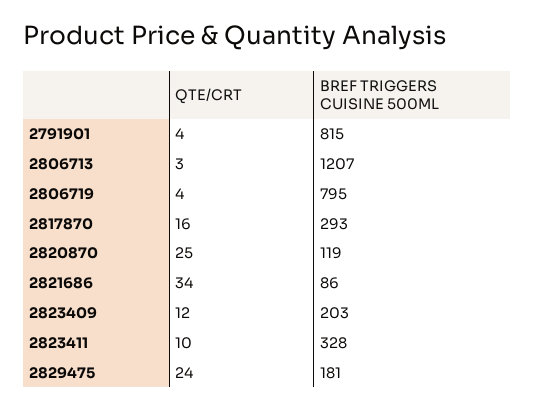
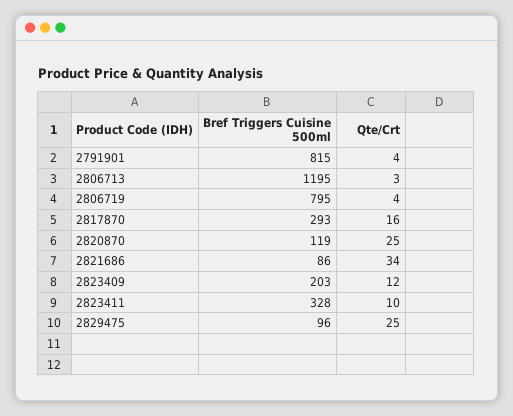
  {
    "QTE/CRT": {
      "2791901": 4,
      "2806713": 3,
      "2806719": 4,
      "2817870": 16,
      "2820870": 25,
      "2821686": 34,
      "2823409": 12,
      "2823411": 10,
-     "2829475": 24
+     "2829475": 25
    },
    "BREF TRIGGERS CUISINE 500ML": {
      "2791901": 815,
-     "2806713": 1207,
+     "2806713": 1195,
      "2806719": 795,
      "2817870": 293,
      "2820870": 119,
      "2821686": 86,
      "2823409": 203,
      "2823411": 328,
-     "2829475": 181
+     "2829475": 96
    }
  }

